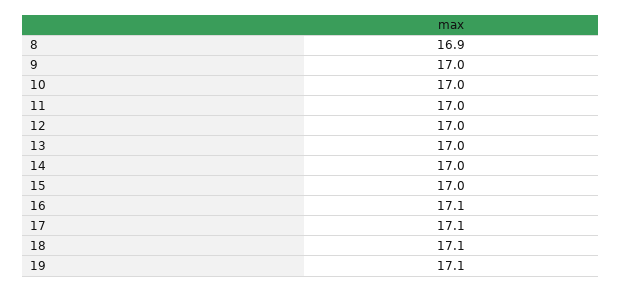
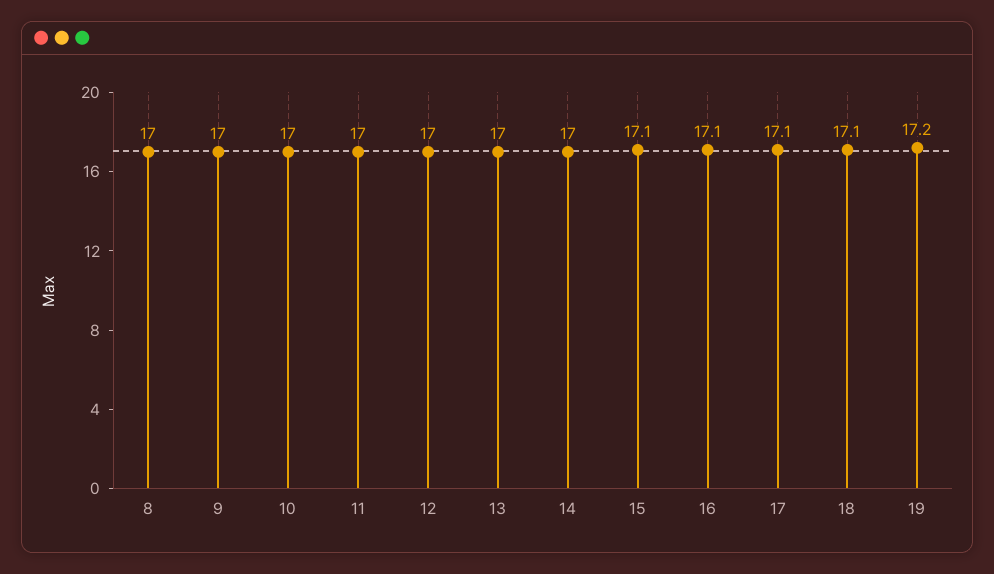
  {
-   "8": 16.9,
+   "8": 17,
    "9": 17,
    "10": 17,
    "11": 17,
    "12": 17,
    "13": 17,
    "14": 17,
-   "15": 17,
+   "15": 17.1,
    "16": 17.1,
    "17": 17.1,
    "18": 17.1,
-   "19": 17.1
+   "19": 17.2
  }

